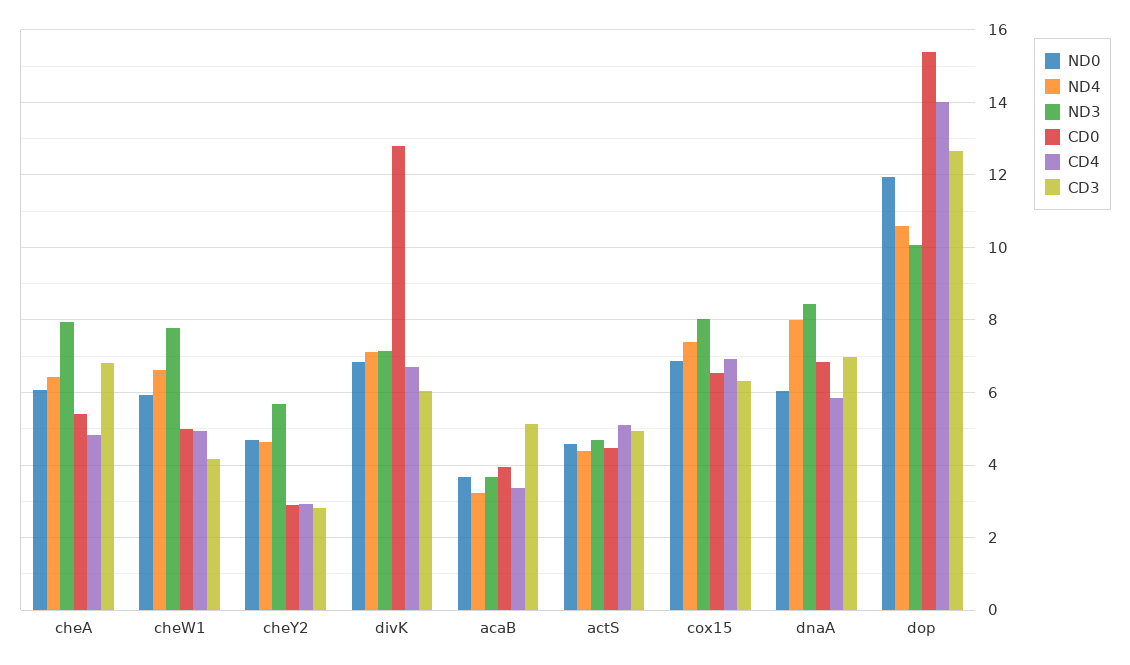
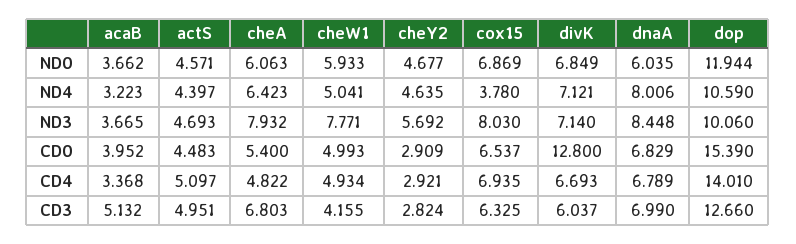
  {
    "ND0": {
      "cheA": 6.063,
      "cheW1": 5.933,
      "cheY2": 4.677,
      "divK": 6.849,
      "acaB": 3.662,
      "actS": 4.571,
      "cox15": 6.869,
      "dnaA": 6.035,
      "dop": 11.944
    },
    "ND4": {
      "cheA": 6.423,
-     "cheW1": 6.6,
+     "cheW1": 5.041,
      "cheY2": 4.635,
      "divK": 7.121,
      "acaB": 3.223,
      "actS": 4.397,
-     "cox15": 7.4,
+     "cox15": 3.78,
      "dnaA": 8.006,
      "dop": 10.59
    },
    "ND3": {
      "cheA": 7.932,
      "cheW1": 7.771,
      "cheY2": 5.692,
      "divK": 7.14,
      "acaB": 3.665,
      "actS": 4.693,
      "cox15": 8.03,
      "dnaA": 8.448,
      "dop": 10.06
    },
    "CD0": {
      "cheA": 5.4,
      "cheW1": 4.993,
      "cheY2": 2.909,
      "divK": 12.8,
      "acaB": 3.952,
      "actS": 4.483,
      "cox15": 6.537,
      "dnaA": 6.829,
      "dop": 15.39
    },
    "CD4": {
      "cheA": 4.822,
      "cheW1": 4.934,
      "cheY2": 2.921,
      "divK": 6.693,
      "acaB": 3.368,
      "actS": 5.097,
      "cox15": 6.935,
-     "dnaA": 5.8,
+     "dnaA": 6.789,
      "dop": 14.01
    },
    "CD3": {
      "cheA": 6.803,
      "cheW1": 4.155,
      "cheY2": 2.824,
      "divK": 6.037,
      "acaB": 5.132,
      "actS": 4.951,
      "cox15": 6.325,
      "dnaA": 6.99,
      "dop": 12.66
    }
  }

